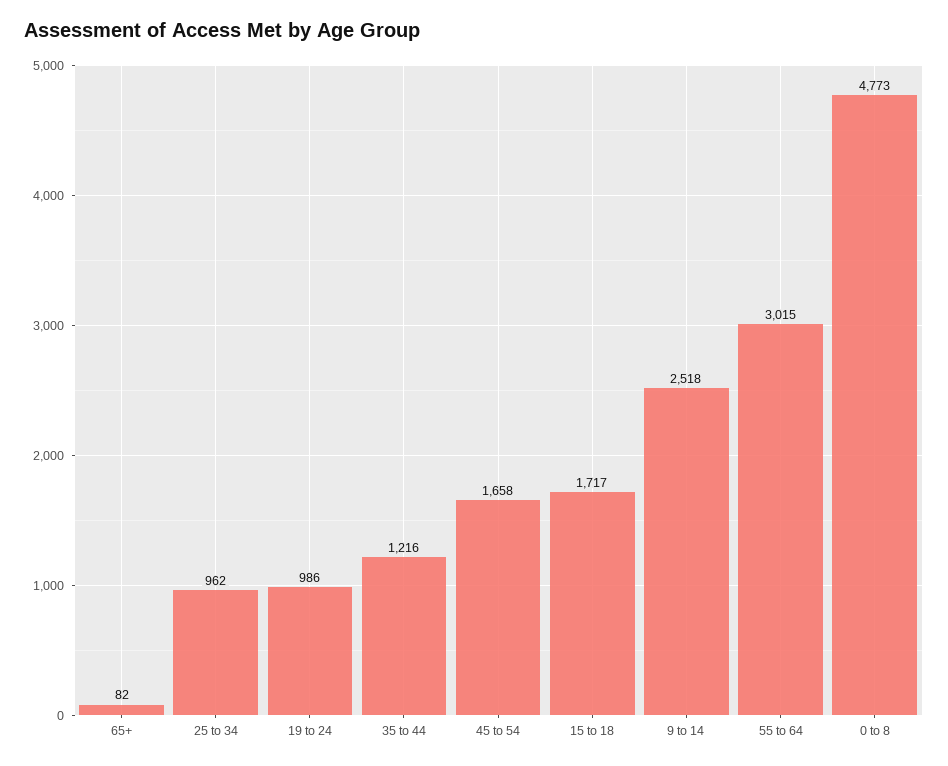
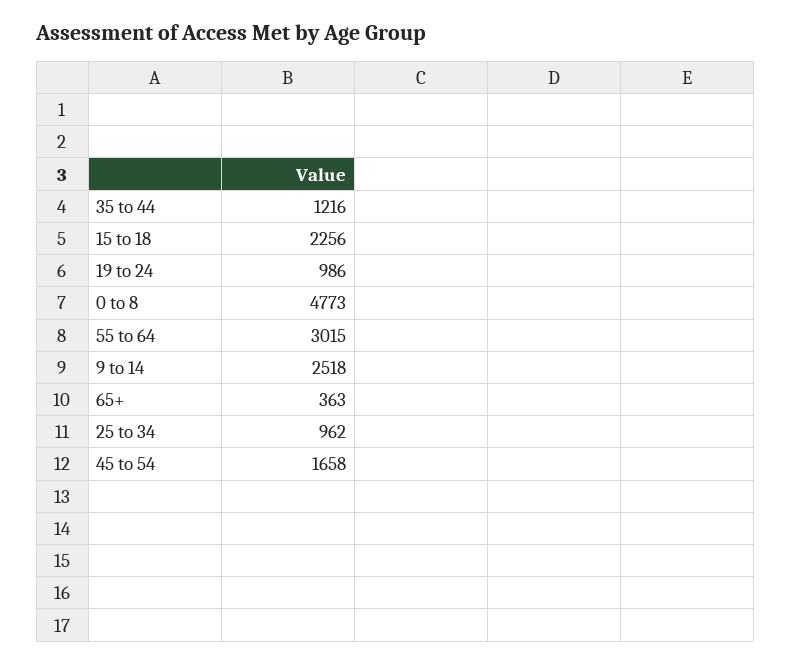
  {
-   "65+": 82,
+   "65+": 363,
    "25 to 34": 962,
    "19 to 24": 986,
    "35 to 44": 1216,
    "45 to 54": 1658,
-   "15 to 18": 1717,
+   "15 to 18": 2256,
    "9 to 14": 2518,
    "55 to 64": 3015,
    "0 to 8": 4773
  }

